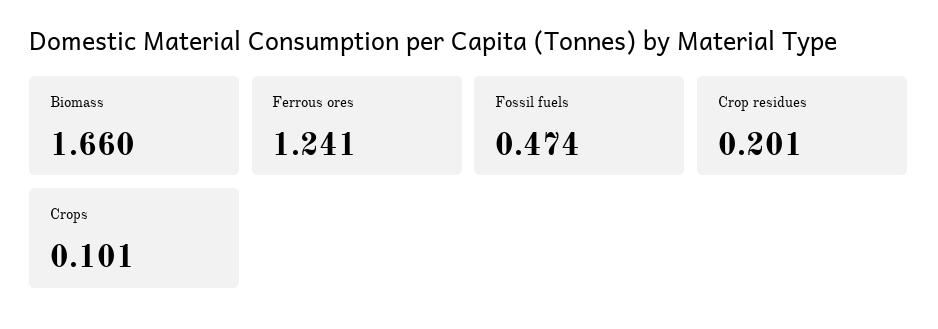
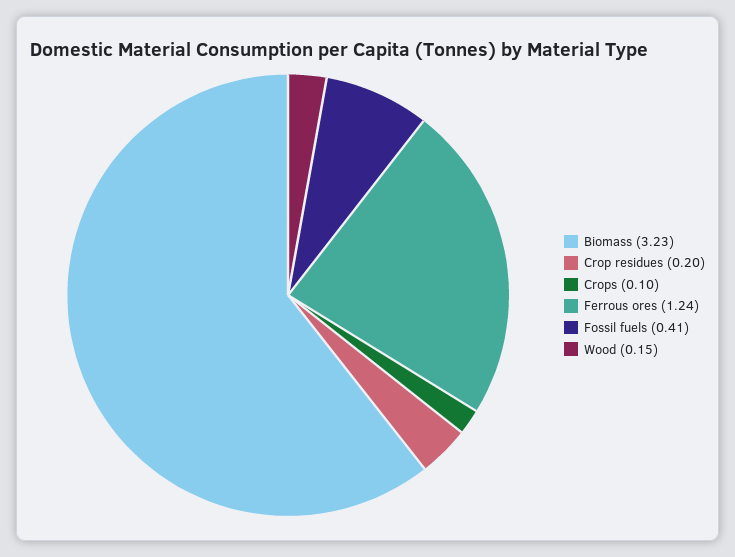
  {
-   "Biomass": 1.66,
+   "Biomass": 3.23,
    "Ferrous ores": 1.241,
-   "Fossil fuels": 0.474,
+   "Fossil fuels": 0.41,
    "Crop residues": 0.201,
-   "Crops": 0.101
+   "Crops": 0.101,
+   "Wood": 0.15
  }

